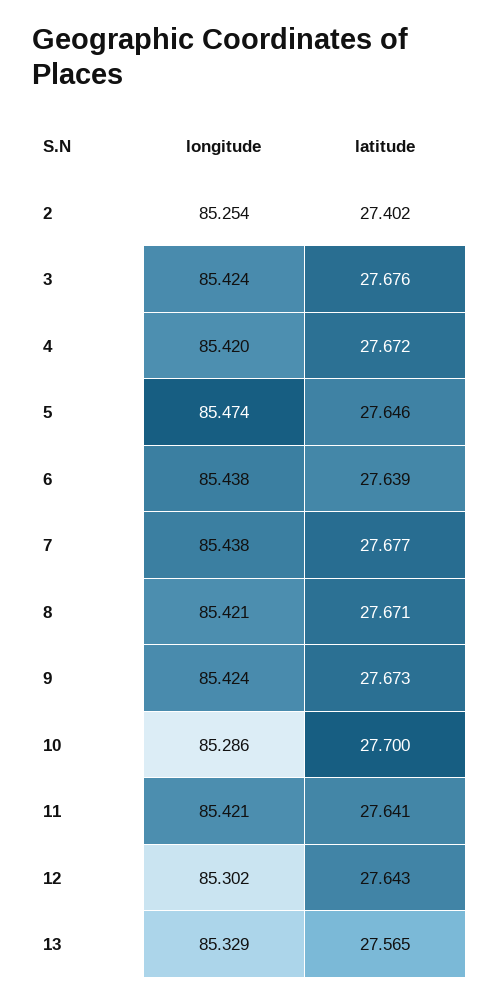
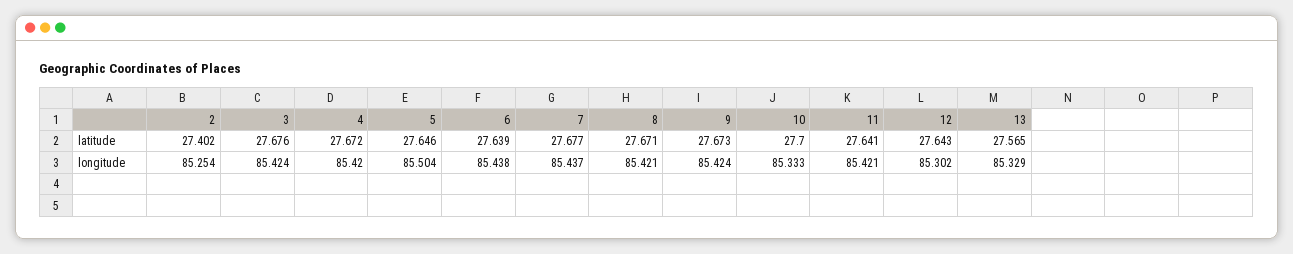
  {
    "longitude": {
      "2": 85.254,
      "3": 85.424,
      "4": 85.42,
-     "5": 85.474,
+     "5": 85.504,
      "6": 85.438,
-     "7": 85.438,
+     "7": 85.437,
      "8": 85.421,
      "9": 85.424,
-     "10": 85.286,
+     "10": 85.333,
      "11": 85.421,
      "12": 85.302,
      "13": 85.329
    },
    "latitude": {
      "2": 27.402,
      "3": 27.676,
      "4": 27.672,
      "5": 27.646,
      "6": 27.639,
      "7": 27.677,
      "8": 27.671,
      "9": 27.673,
      "10": 27.7,
      "11": 27.641,
      "12": 27.643,
      "13": 27.565
    }
  }

